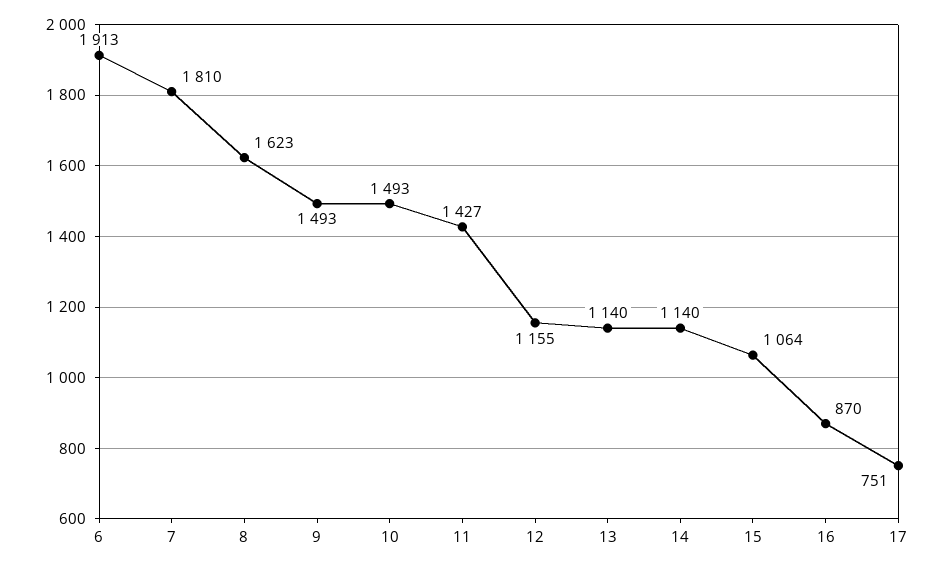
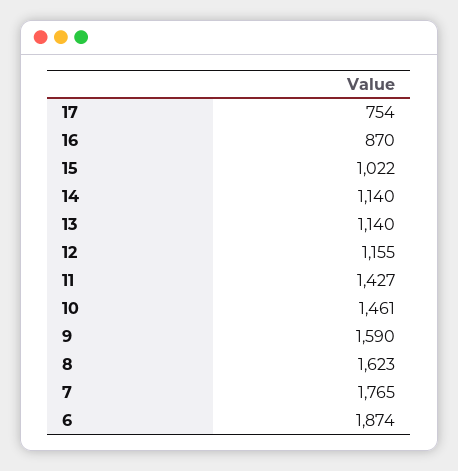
  {
-   "6": 1913,
+   "6": 1874,
-   "7": 1810,
+   "7": 1765,
    "8": 1623,
-   "9": 1493,
+   "9": 1590,
-   "10": 1493,
+   "10": 1461,
    "11": 1427,
    "12": 1155,
    "13": 1140,
    "14": 1140,
-   "15": 1064,
+   "15": 1022,
    "16": 870,
-   "17": 751
+   "17": 754
  }

